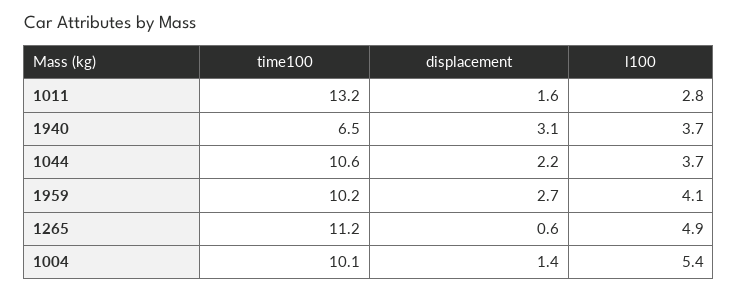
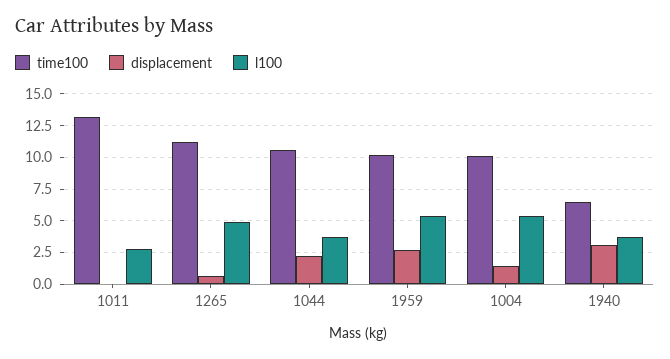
  {
    "time100": {
      "1011": 13.2,
      "1940": 6.5,
      "1044": 10.6,
      "1959": 10.2,
      "1265": 11.2,
      "1004": 10.1
    },
    "displacement": {
-     "1011": 1.6,
+     "1011": 0,
      "1940": 3.1,
      "1044": 2.2,
      "1959": 2.7,
      "1265": 0.6,
      "1004": 1.4
    },
    "l100": {
      "1011": 2.8,
      "1940": 3.7,
      "1044": 3.7,
-     "1959": 4.1,
+     "1959": 5.5,
      "1265": 4.9,
      "1004": 5.4
    }
  }

